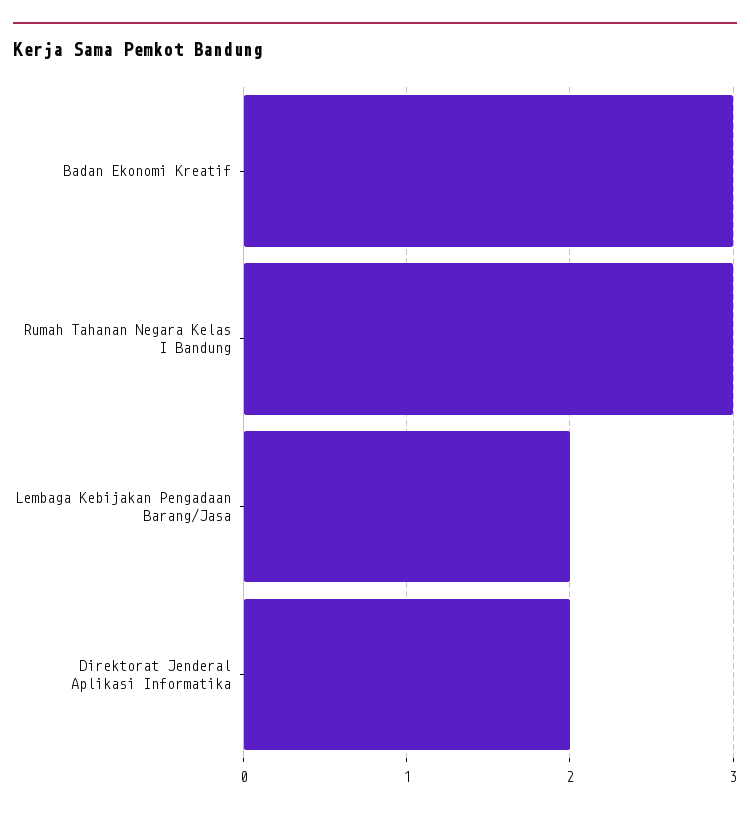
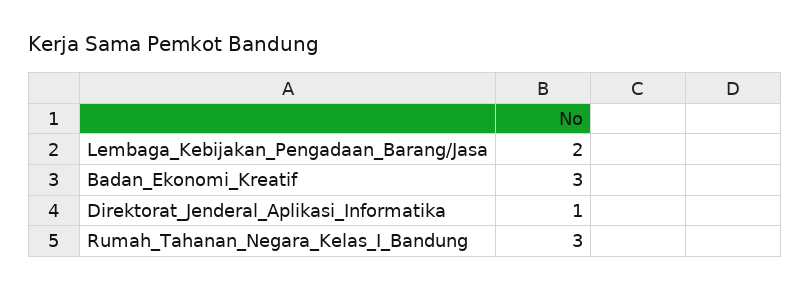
  {
    "Badan Ekonomi Kreatif": 3,
    "Rumah Tahanan Negara Kelas I Bandung": 3,
    "Lembaga Kebijakan Pengadaan Barang/Jasa": 2,
-   "Direktorat Jenderal Aplikasi Informatika": 2
+   "Direktorat Jenderal Aplikasi Informatika": 1
  }

